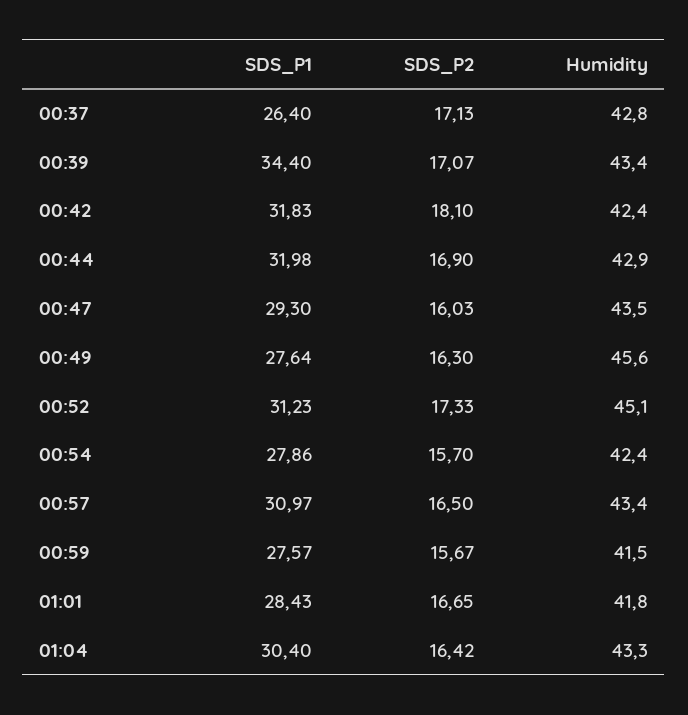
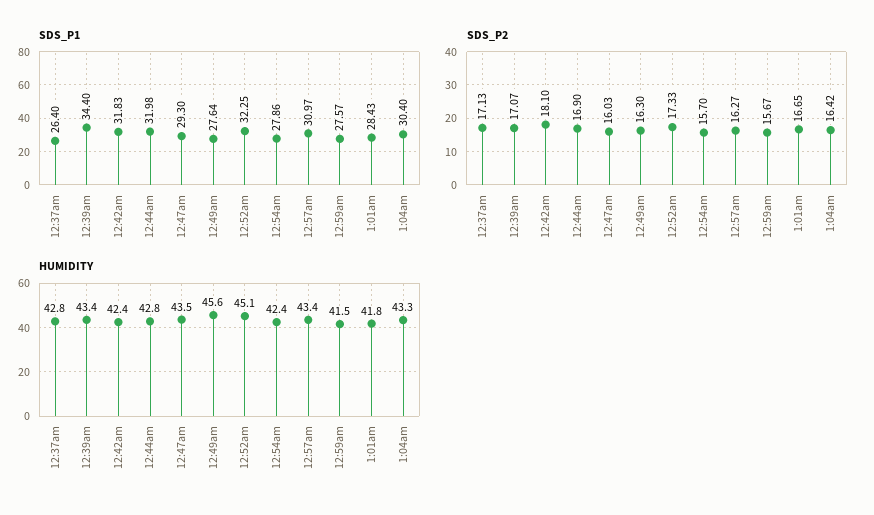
  {
    "SDS_P1": {
      "00:37": 26.4,
      "00:39": 34.4,
      "00:42": 31.83,
      "00:44": 31.98,
      "00:47": 29.3,
      "00:49": 27.64,
-     "00:52": 31.23,
+     "00:52": 32.25,
      "00:54": 27.86,
      "00:57": 30.97,
      "00:59": 27.57,
      "01:01": 28.43,
      "01:04": 30.4
    },
    "SDS_P2": {
      "00:37": 17.13,
      "00:39": 17.07,
      "00:42": 18.1,
      "00:44": 16.9,
      "00:47": 16.03,
      "00:49": 16.3,
      "00:52": 17.33,
      "00:54": 15.7,
-     "00:57": 16.5,
+     "00:57": 16.27,
      "00:59": 15.67,
      "01:01": 16.65,
      "01:04": 16.42
    },
    "Humidity": {
      "00:37": 42.8,
      "00:39": 43.4,
      "00:42": 42.4,
-     "00:44": 42.9,
+     "00:44": 42.8,
      "00:47": 43.5,
      "00:49": 45.6,
      "00:52": 45.1,
      "00:54": 42.4,
      "00:57": 43.4,
      "00:59": 41.5,
      "01:01": 41.8,
      "01:04": 43.3
    }
  }

